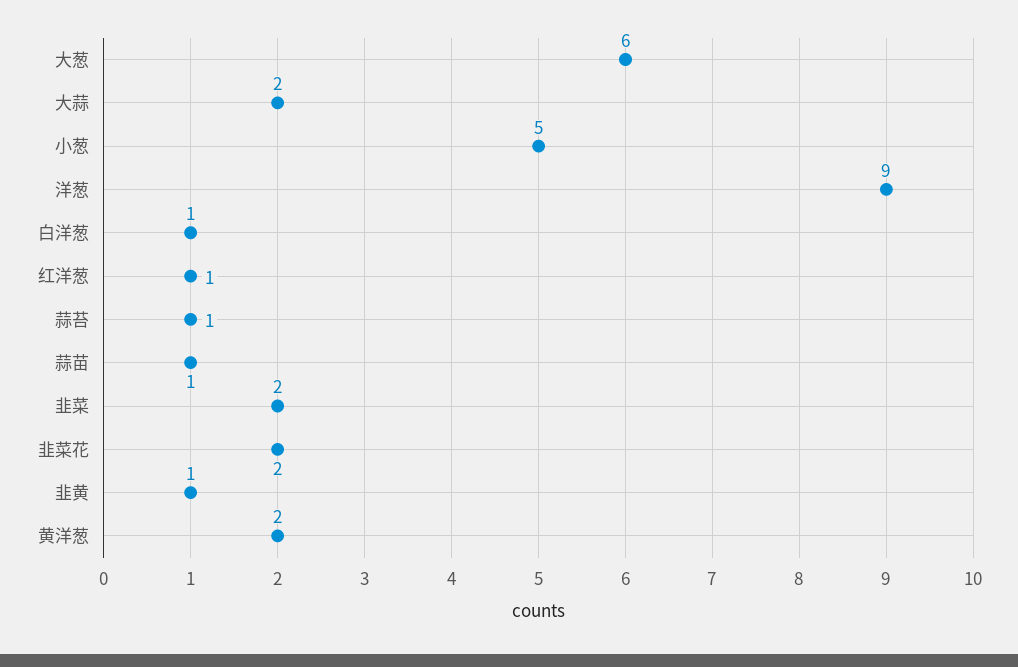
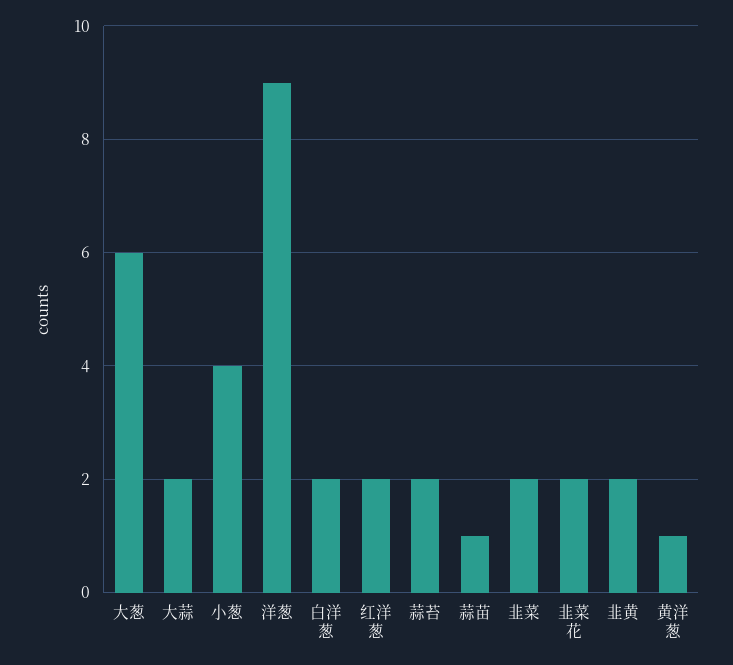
  {
    "大葱": 6,
    "大蒜": 2,
-   "小葱": 5,
+   "小葱": 4,
    "洋葱": 9,
-   "白洋葱": 1,
+   "白洋葱": 2,
-   "红洋葱": 1,
+   "红洋葱": 2,
-   "蒜苔": 1,
+   "蒜苔": 2,
    "蒜苗": 1,
    "韭菜": 2,
    "韭菜花": 2,
-   "韭黄": 1,
+   "韭黄": 2,
-   "黄洋葱": 2
+   "黄洋葱": 1
  }

